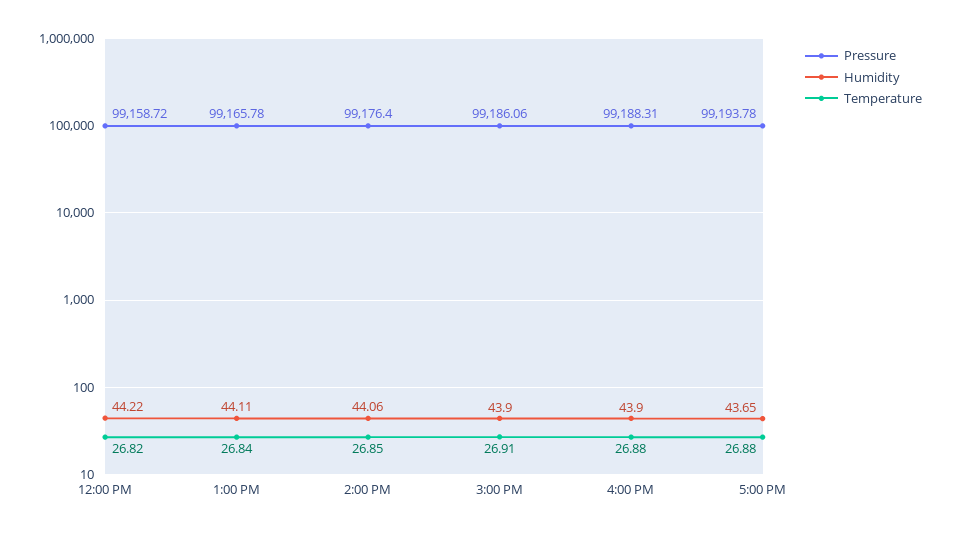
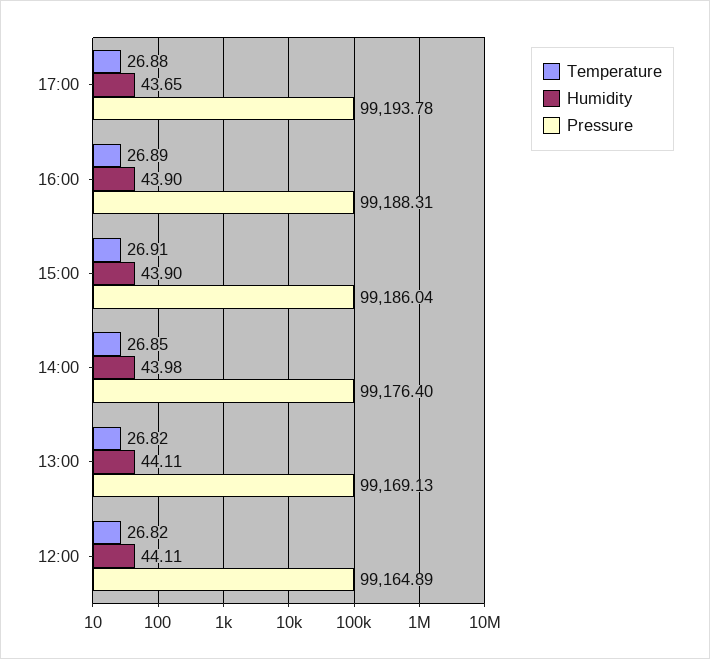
  {
    "Pressure": {
-     "12:00 PM": 99158.72,
+     "12:00 PM": 99164.89,
-     "1:00 PM": 99165.78,
+     "1:00 PM": 99169.13,
      "2:00 PM": 99176.4,
-     "3:00 PM": 99186.06,
+     "3:00 PM": 99186.04,
      "4:00 PM": 99188.31,
      "5:00 PM": 99193.78
    },
    "Humidity": {
-     "12:00 PM": 44.22,
+     "12:00 PM": 44.11,
      "1:00 PM": 44.11,
-     "2:00 PM": 44.06,
+     "2:00 PM": 43.98,
      "3:00 PM": 43.9,
      "4:00 PM": 43.9,
      "5:00 PM": 43.65
    },
    "Temperature": {
      "12:00 PM": 26.82,
-     "1:00 PM": 26.84,
+     "1:00 PM": 26.82,
      "2:00 PM": 26.85,
      "3:00 PM": 26.91,
-     "4:00 PM": 26.88,
+     "4:00 PM": 26.89,
      "5:00 PM": 26.88
    }
  }

